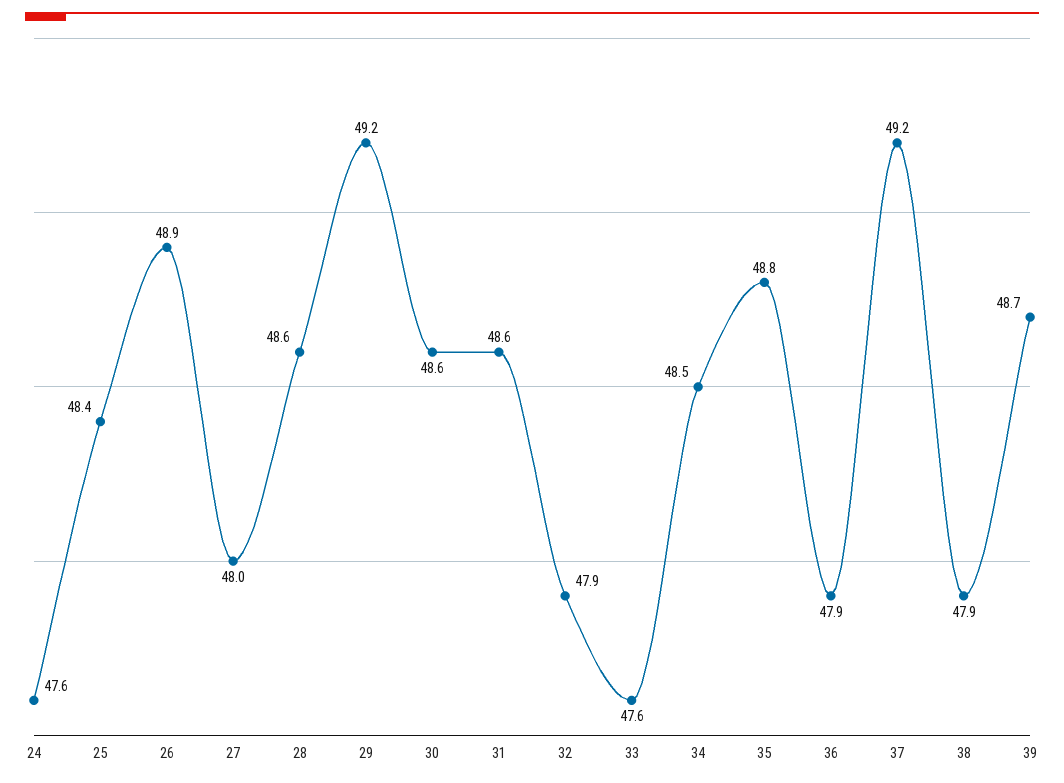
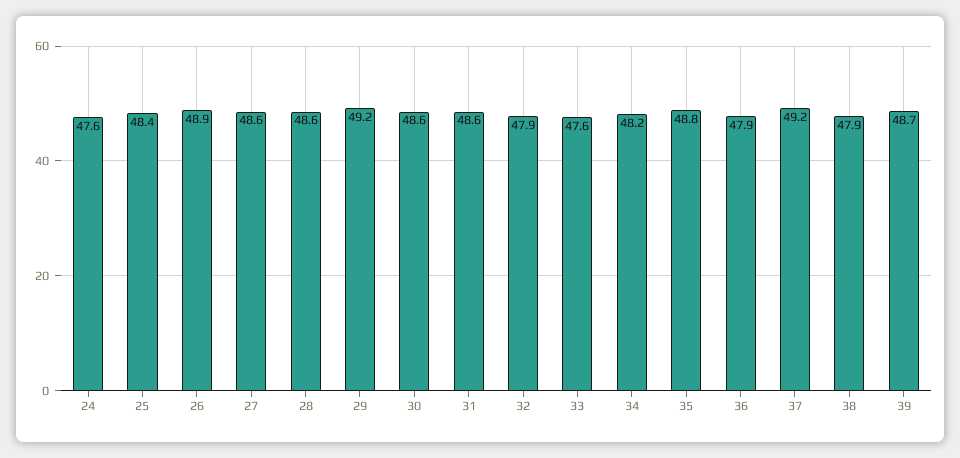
  {
    "24": 47.6,
    "25": 48.4,
    "26": 48.9,
-   "27": 48,
+   "27": 48.6,
    "28": 48.6,
    "29": 49.2,
    "30": 48.6,
    "31": 48.6,
    "32": 47.9,
    "33": 47.6,
-   "34": 48.5,
+   "34": 48.2,
    "35": 48.8,
    "36": 47.9,
    "37": 49.2,
    "38": 47.9,
    "39": 48.7
  }

